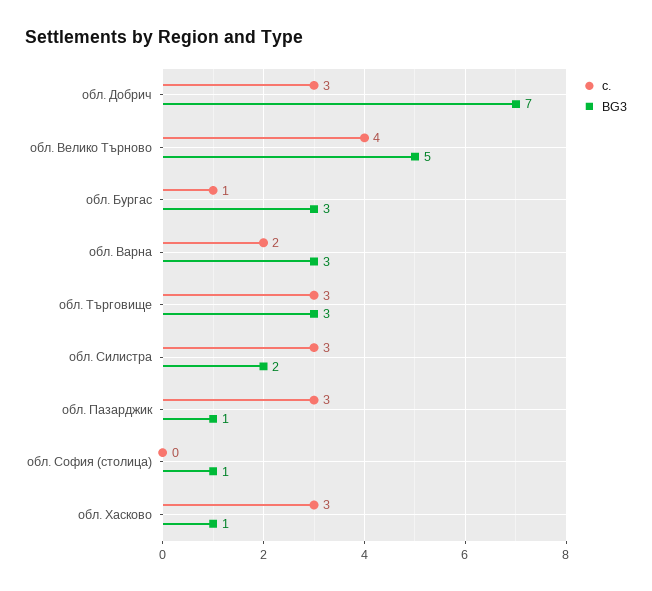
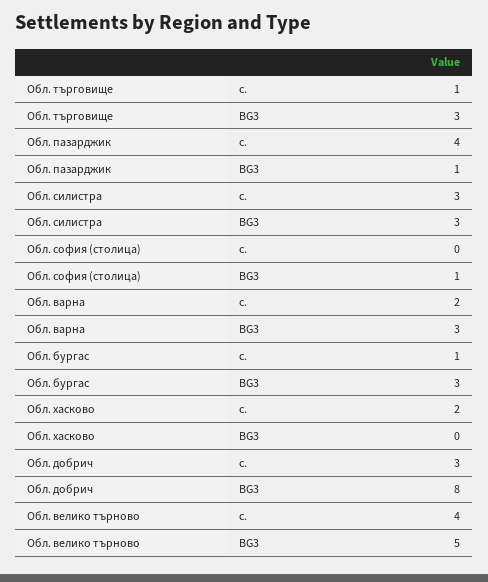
  {
    "с.": {
      "обл. Добрич": 3,
      "обл. Велико Търново": 4,
      "обл. Бургас": 1,
      "обл. Варна": 2,
-     "обл. Търговище": 3,
+     "обл. Търговище": 1,
      "обл. Силистра": 3,
-     "обл. Пазарджик": 3,
+     "обл. Пазарджик": 4,
      "обл. София (столица)": 0,
-     "обл. Хасково": 3
+     "обл. Хасково": 2
    },
    "BG3": {
-     "обл. Добрич": 7,
+     "обл. Добрич": 8,
      "обл. Велико Търново": 5,
      "обл. Бургас": 3,
      "обл. Варна": 3,
      "обл. Търговище": 3,
-     "обл. Силистра": 2,
+     "обл. Силистра": 3,
      "обл. Пазарджик": 1,
      "обл. София (столица)": 1,
-     "обл. Хасково": 1
+     "обл. Хасково": 0
    }
  }

